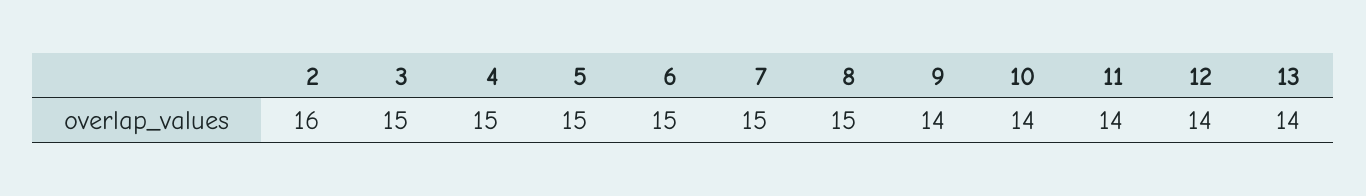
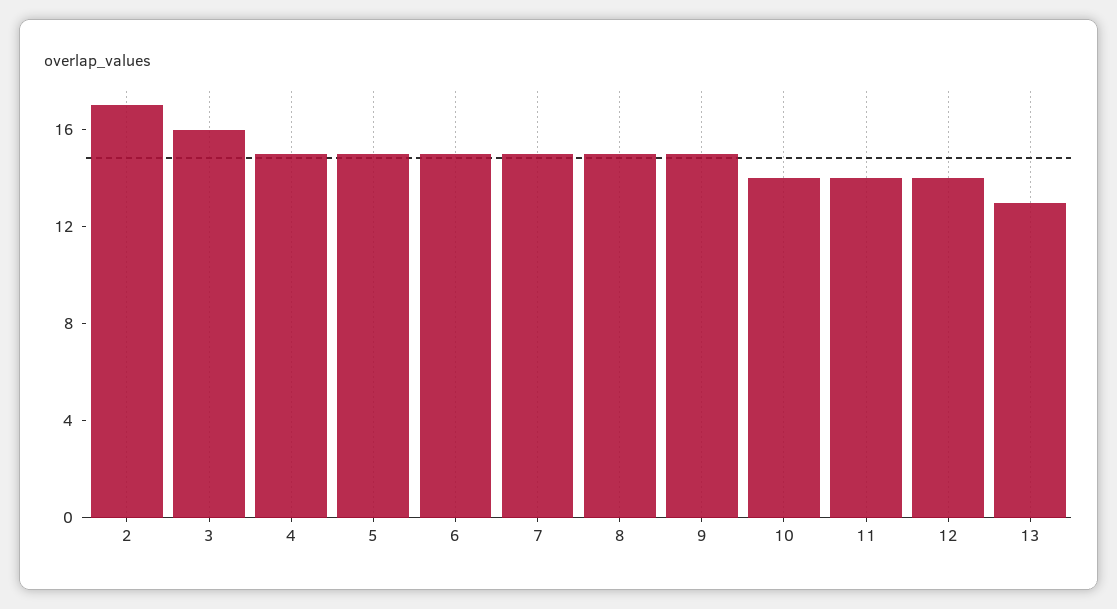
  {
-   "2": 16,
+   "2": 17,
-   "3": 15,
+   "3": 16,
    "4": 15,
    "5": 15,
    "6": 15,
    "7": 15,
    "8": 15,
-   "9": 14,
+   "9": 15,
    "10": 14,
    "11": 14,
    "12": 14,
-   "13": 14
+   "13": 13
  }

